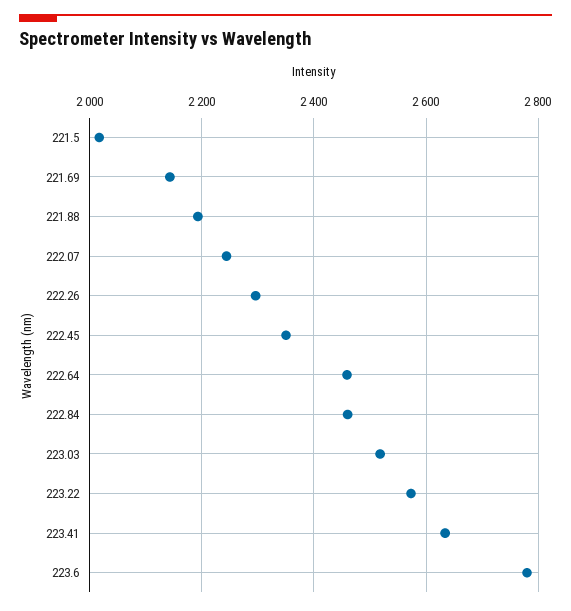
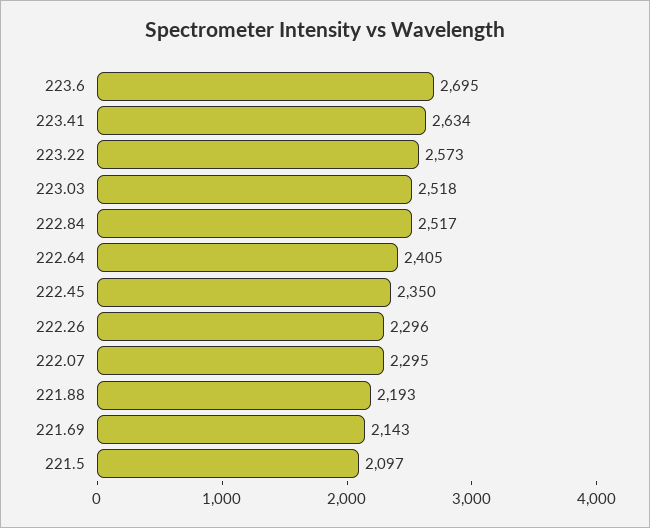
  {
-   "221.5": 2020,
+   "221.5": 2097,
    "221.69": 2143,
    "221.88": 2193,
-   "222.07": 2240,
+   "222.07": 2295,
    "222.26": 2296,
    "222.45": 2350,
-   "222.64": 2460,
+   "222.64": 2405,
-   "222.84": 2460,
+   "222.84": 2517,
    "223.03": 2518,
    "223.22": 2573,
    "223.41": 2634,
-   "223.6": 2780
+   "223.6": 2695
  }

